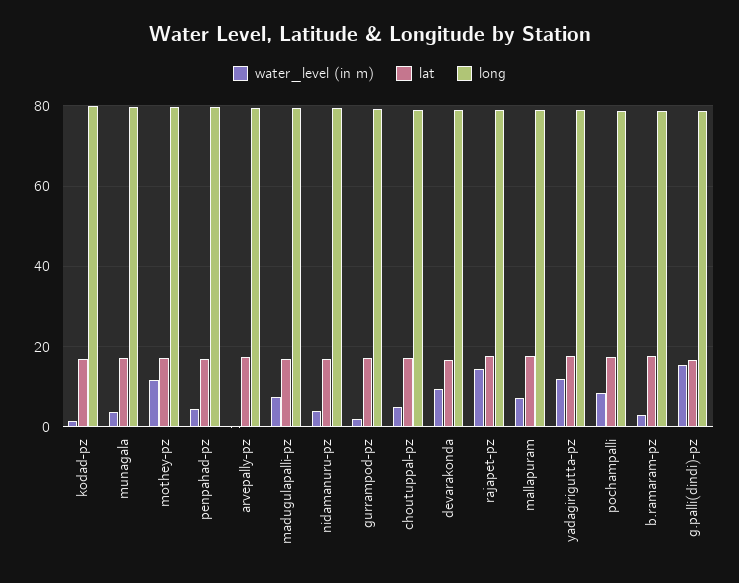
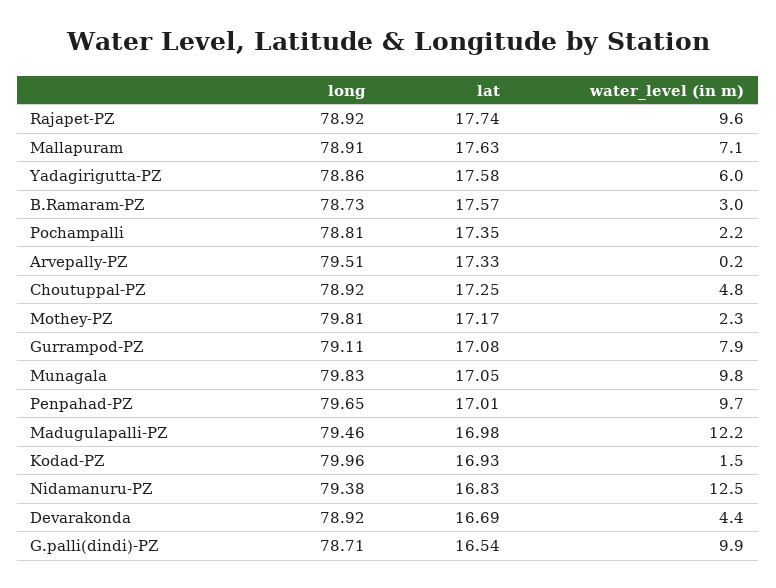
  {
    "water_level (in m)": {
      "kodad-pz": 1.5,
-     "munagala": 4,
+     "munagala": 9.8,
-     "mothey-pz": 12,
+     "mothey-pz": 2.3,
-     "penpahad-pz": 4,
+     "penpahad-pz": 9.7,
      "arvepally-pz": 0.2,
-     "madugulapalli-pz": 8,
+     "madugulapalli-pz": 12.2,
-     "nidamanuru-pz": 4,
+     "nidamanuru-pz": 12.5,
-     "gurrampod-pz": 2,
+     "gurrampod-pz": 7.9,
      "choutuppal-pz": 4.8,
-     "devarakonda": 10,
+     "devarakonda": 4.4,
-     "rajapet-pz": 14,
+     "rajapet-pz": 9.6,
      "mallapuram": 7.1,
-     "yadagirigutta-pz": 12,
+     "yadagirigutta-pz": 6,
-     "pochampalli": 8,
+     "pochampalli": 2.2,
      "b.ramaram-pz": 3,
-     "g.palli(dindi)-pz": 16
+     "g.palli(dindi)-pz": 9.9
    },
    "lat": {
      "kodad-pz": 16.93,
      "munagala": 17.05,
      "mothey-pz": 17.17,
      "penpahad-pz": 17.01,
      "arvepally-pz": 17.33,
      "madugulapalli-pz": 16.98,
      "nidamanuru-pz": 16.83,
      "gurrampod-pz": 17.08,
      "choutuppal-pz": 17.25,
      "devarakonda": 16.69,
      "rajapet-pz": 17.74,
      "mallapuram": 17.63,
      "yadagirigutta-pz": 17.58,
      "pochampalli": 17.35,
      "b.ramaram-pz": 17.57,
      "g.palli(dindi)-pz": 16.54
    },
    "long": {
      "kodad-pz": 79.96,
      "munagala": 79.83,
      "mothey-pz": 79.81,
      "penpahad-pz": 79.65,
      "arvepally-pz": 79.51,
      "madugulapalli-pz": 79.46,
      "nidamanuru-pz": 79.38,
      "gurrampod-pz": 79.11,
      "choutuppal-pz": 78.92,
      "devarakonda": 78.92,
      "rajapet-pz": 78.92,
      "mallapuram": 78.91,
      "yadagirigutta-pz": 78.86,
      "pochampalli": 78.81,
      "b.ramaram-pz": 78.73,
      "g.palli(dindi)-pz": 78.71
    }
  }

